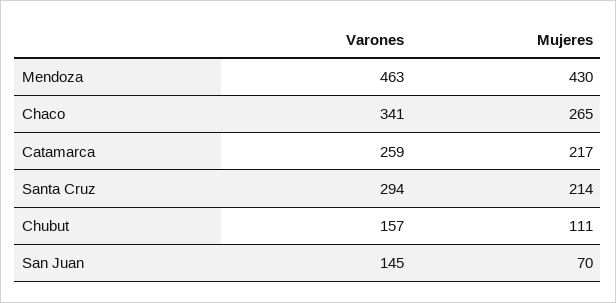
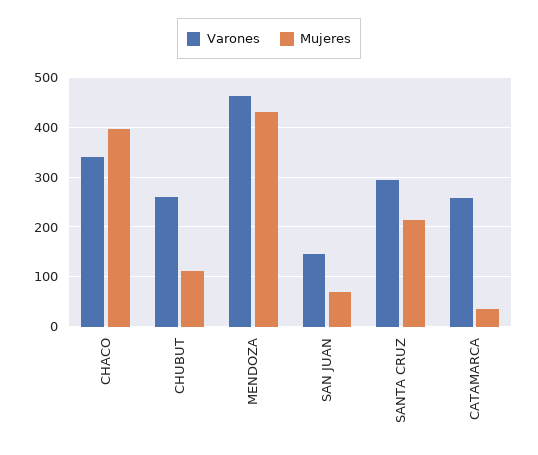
  {
    "Varones": {
      "Mendoza": 463,
      "Chaco": 341,
      "Catamarca": 259,
      "Santa Cruz": 294,
-     "Chubut": 157,
+     "Chubut": 260,
      "San Juan": 145
    },
    "Mujeres": {
      "Mendoza": 430,
-     "Chaco": 265,
+     "Chaco": 400,
-     "Catamarca": 217,
+     "Catamarca": 40,
      "Santa Cruz": 214,
      "Chubut": 111,
      "San Juan": 70
    }
  }

